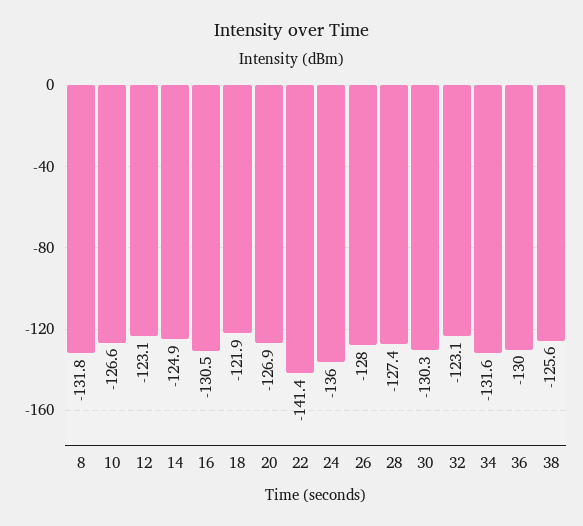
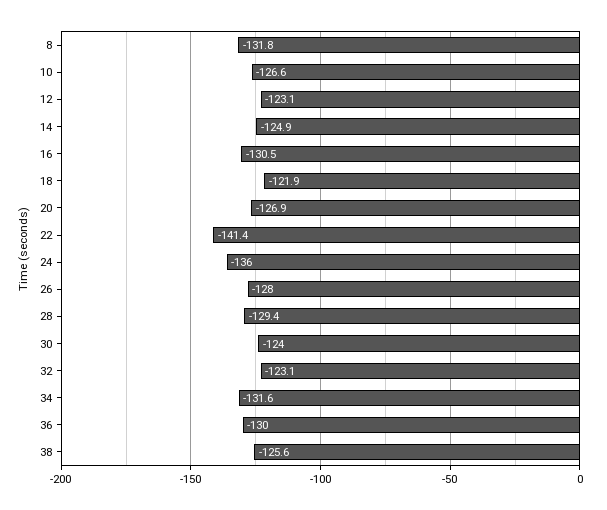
  {
    "8": -131.8,
    "10": -126.6,
    "12": -123.1,
    "14": -124.9,
    "16": -130.5,
    "18": -121.9,
    "20": -126.9,
    "22": -141.4,
    "24": -136,
    "26": -128,
-   "28": -127.4,
+   "28": -129.4,
-   "30": -130.3,
+   "30": -124,
    "32": -123.1,
    "34": -131.6,
    "36": -130,
    "38": -125.6
  }

